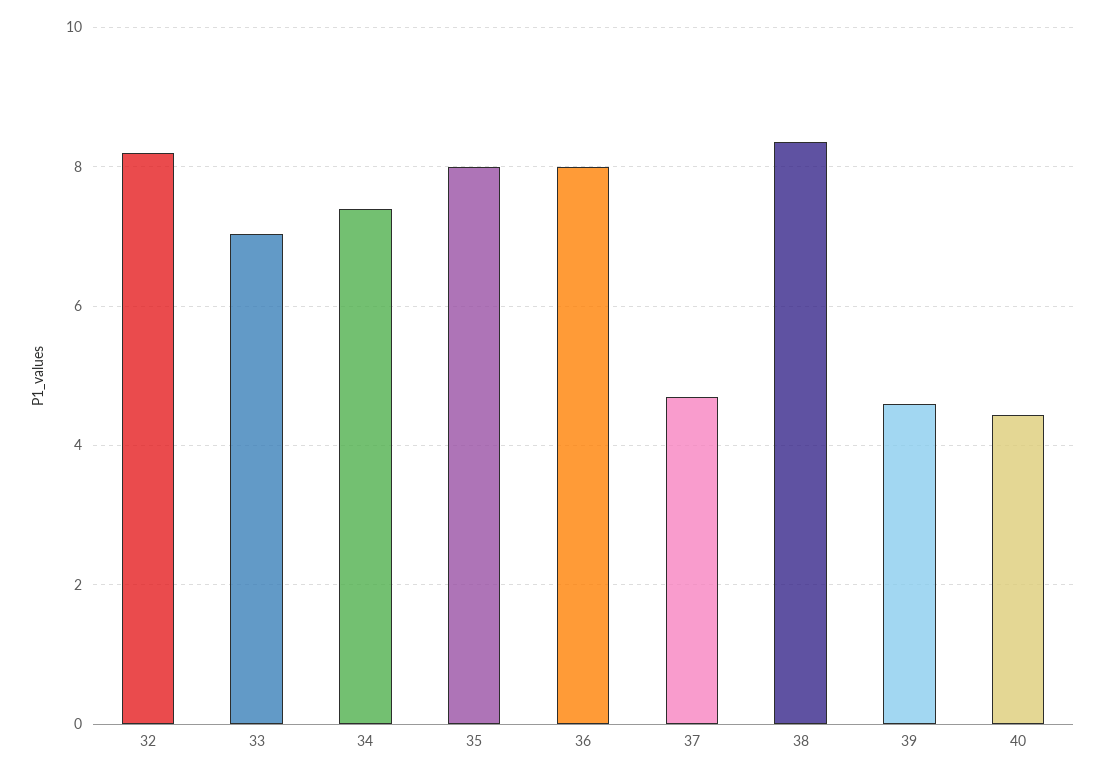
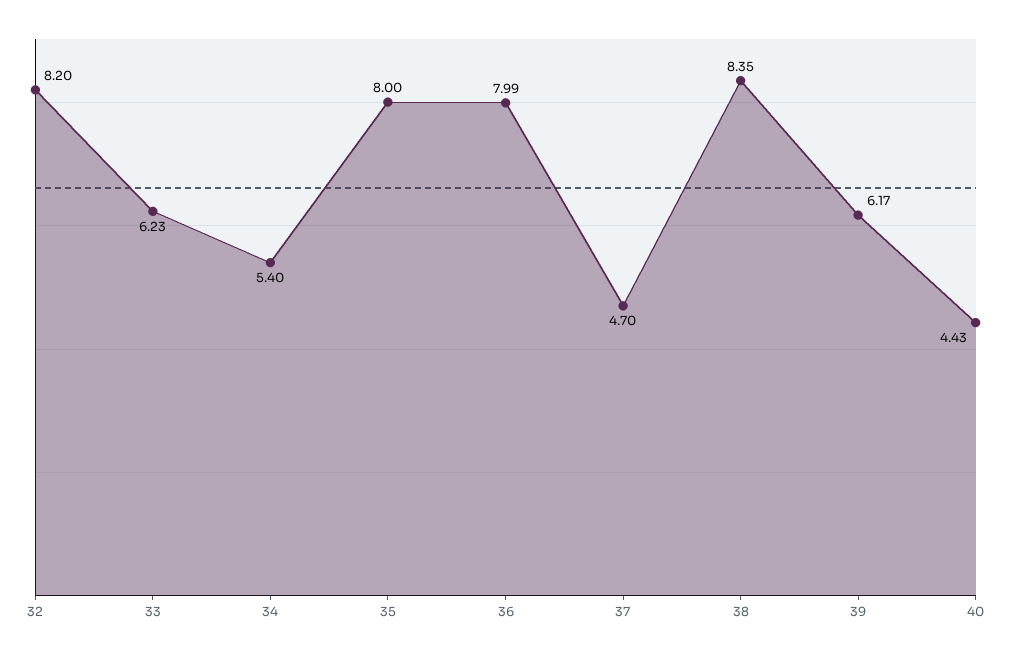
  {
    "32": 8.2,
-   "33": 7,
+   "33": 6.23,
-   "34": 7.4,
+   "34": 5.4,
    "35": 8,
    "36": 7.99,
    "37": 4.7,
    "38": 8.35,
-   "39": 4.6,
+   "39": 6.17,
    "40": 4.43
  }

